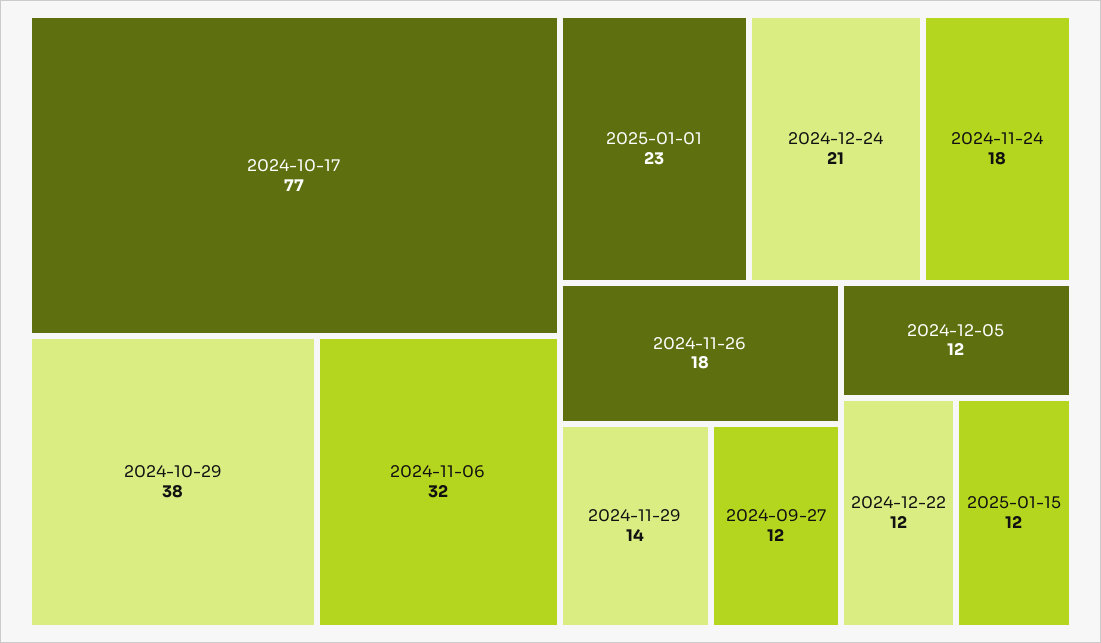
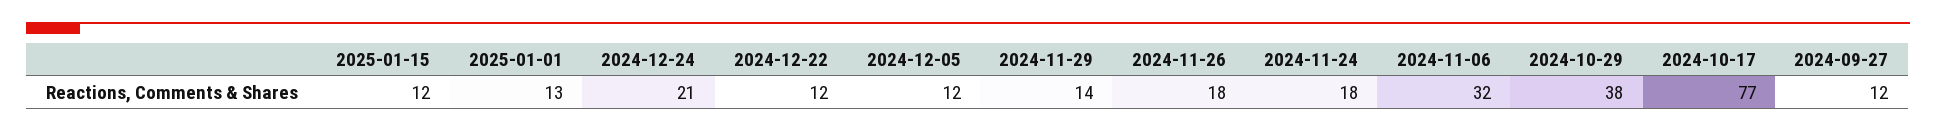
  {
    "2024-10-17": 77,
    "2024-10-29": 38,
    "2024-11-06": 32,
-   "2025-01-01": 23,
+   "2025-01-01": 13,
    "2024-12-24": 21,
    "2024-11-24": 18,
    "2024-11-26": 18,
    "2024-11-29": 14,
    "2024-09-27": 12,
    "2024-12-05": 12,
    "2024-12-22": 12,
    "2025-01-15": 12
  }

